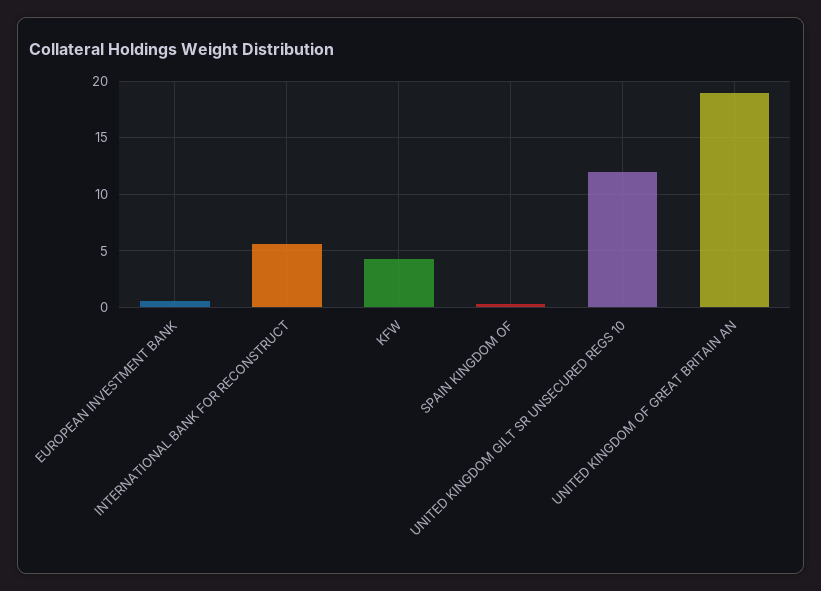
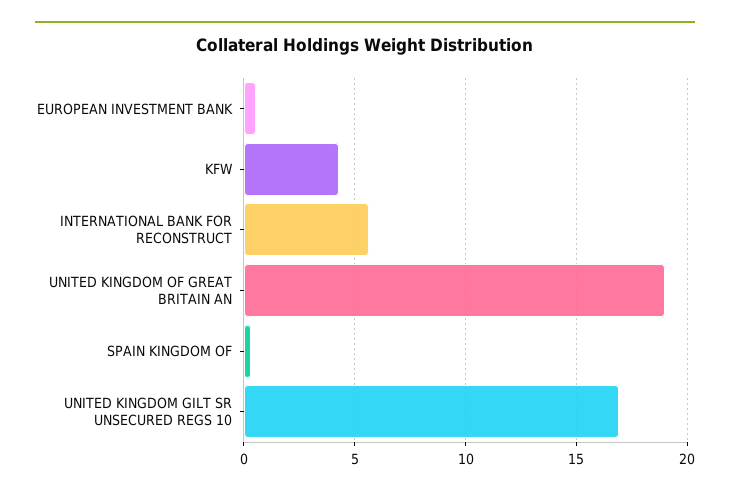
  {
    "EUROPEAN INVESTMENT BANK": 0.5,
    "INTERNATIONAL BANK FOR RECONSTRUCT": 5.5,
    "KFW": 4.5,
    "SPAIN KINGDOM OF": 0.5,
-   "UNITED KINGDOM GILT SR UNSECURED REGS 10": 12,
+   "UNITED KINGDOM GILT SR UNSECURED REGS 10": 17,
    "UNITED KINGDOM OF GREAT BRITAIN AN": 19
  }

